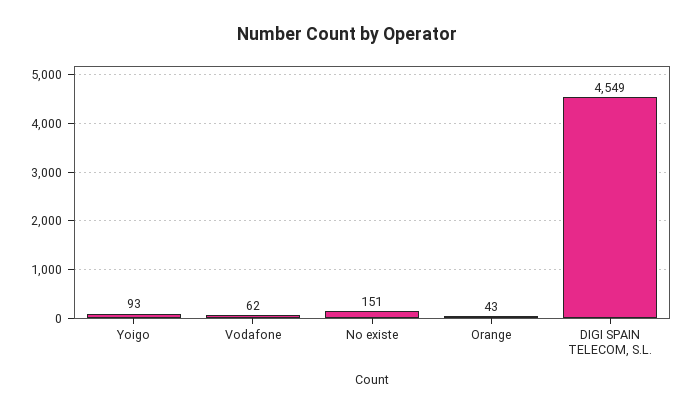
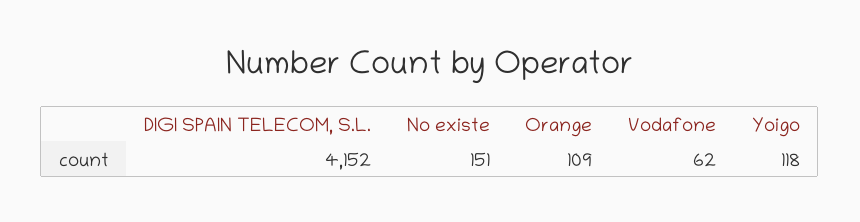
  {
-   "Yoigo": 93,
+   "Yoigo": 118,
    "Vodafone": 62,
    "No existe": 151,
-   "Orange": 43,
+   "Orange": 109,
-   "DIGI SPAIN TELECOM, S.L.": 4549
+   "DIGI SPAIN TELECOM, S.L.": 4152
  }

